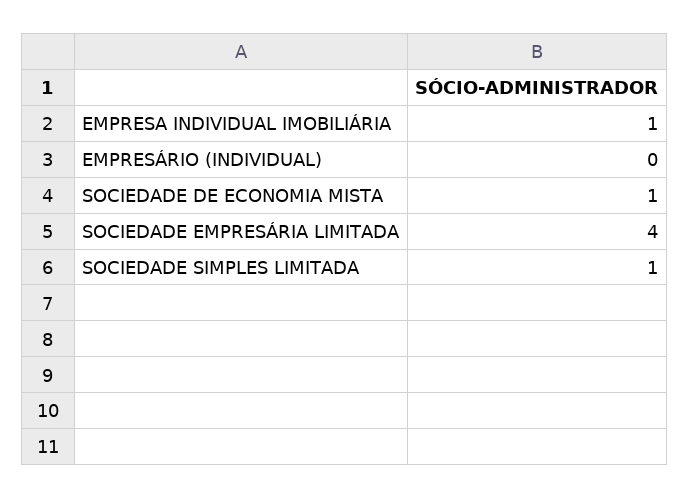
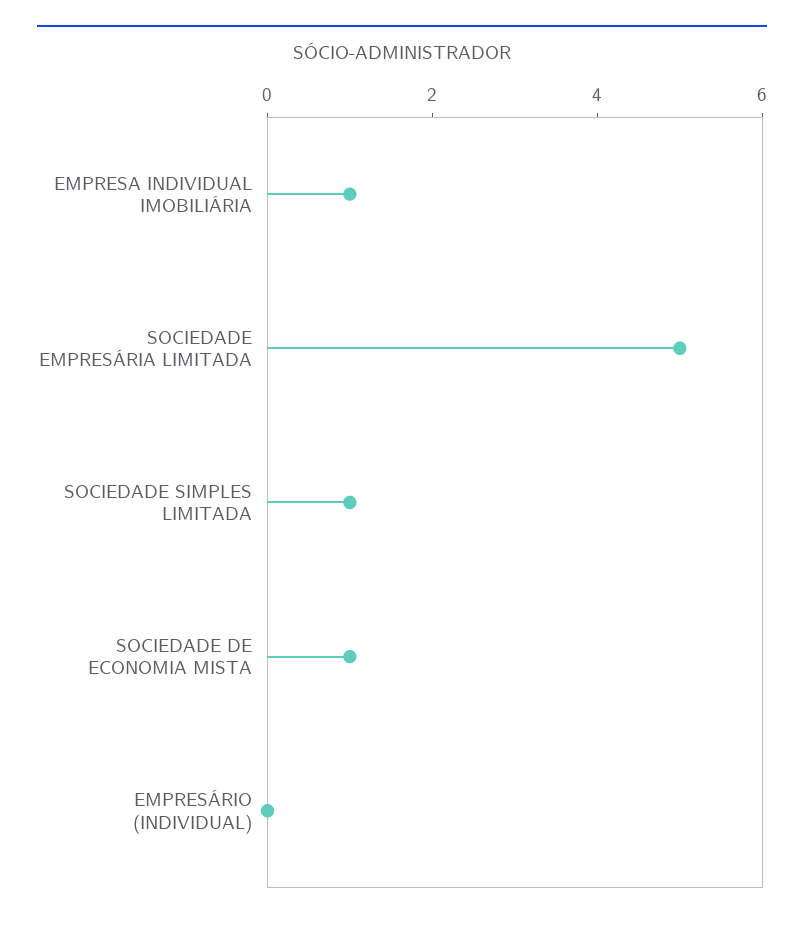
  {
    "EMPRESA INDIVIDUAL IMOBILIÁRIA": 1,
    "EMPRESÁRIO (INDIVIDUAL)": 0,
    "SOCIEDADE DE ECONOMIA MISTA": 1,
-   "SOCIEDADE EMPRESÁRIA LIMITADA": 4,
+   "SOCIEDADE EMPRESÁRIA LIMITADA": 5,
    "SOCIEDADE SIMPLES LIMITADA": 1
  }

